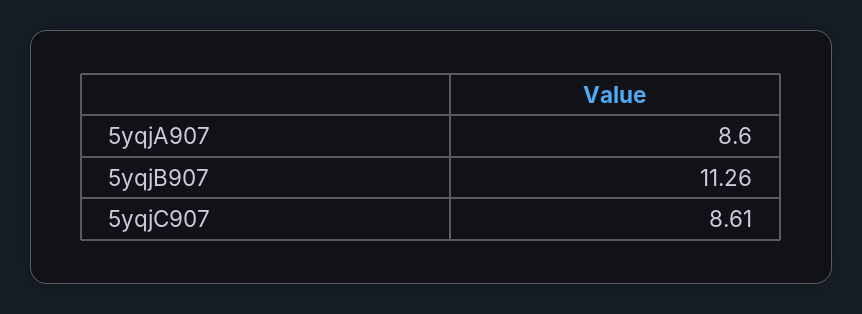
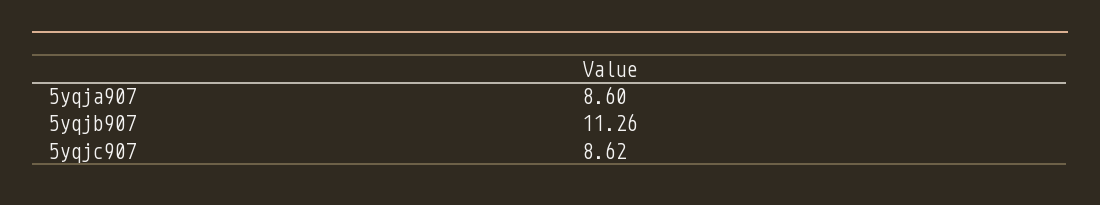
  {
    "5yqjA907": 8.6,
    "5yqjB907": 11.26,
-   "5yqjC907": 8.61
+   "5yqjC907": 8.62
  }

